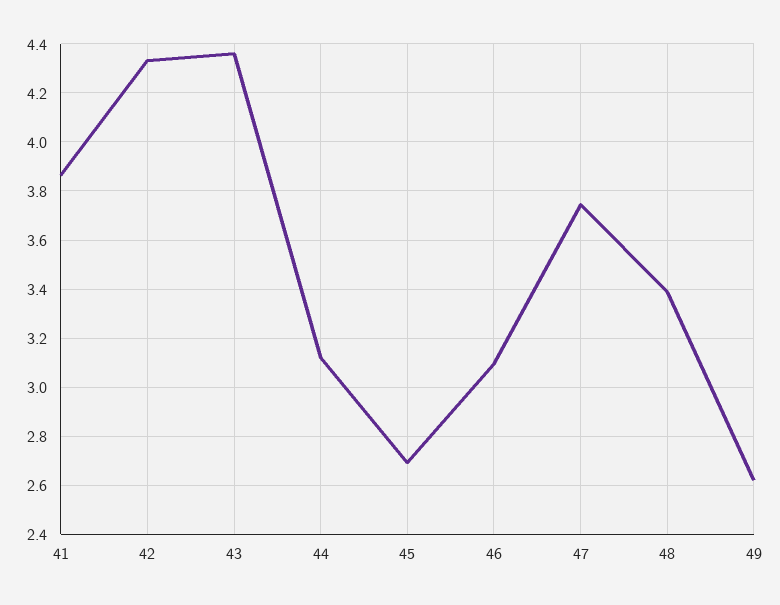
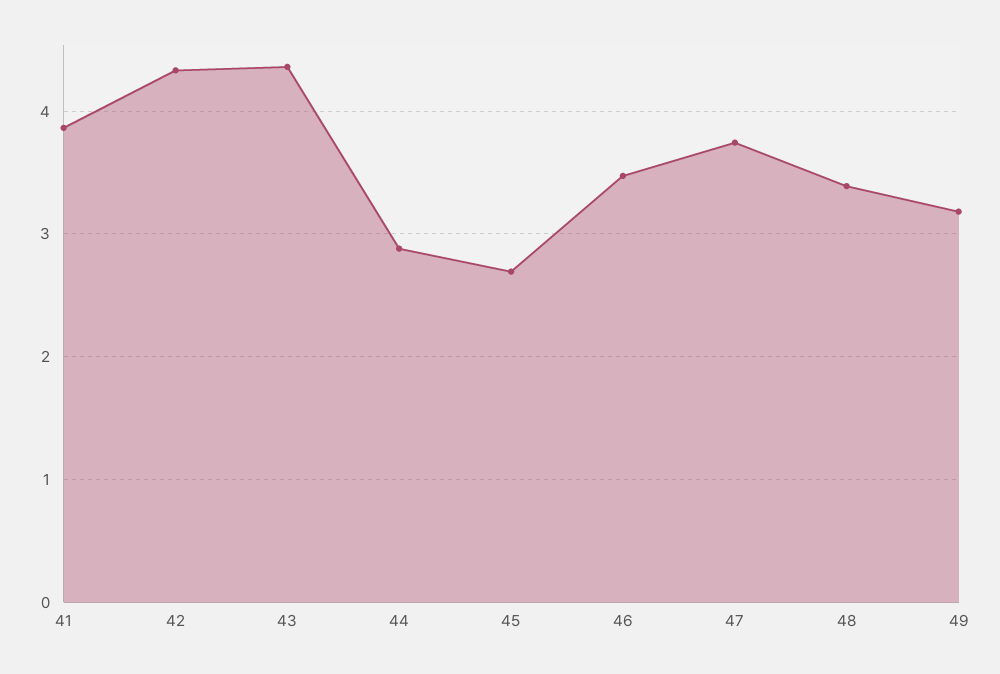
  {
    "41": 3.875,
    "42": 4.325,
    "43": 4.35,
-   "44": 3.125,
+   "44": 2.9,
    "45": 2.7,
-   "46": 3.1,
+   "46": 3.5,
    "47": 3.75,
    "48": 3.4,
-   "49": 2.625
+   "49": 3.2
  }

